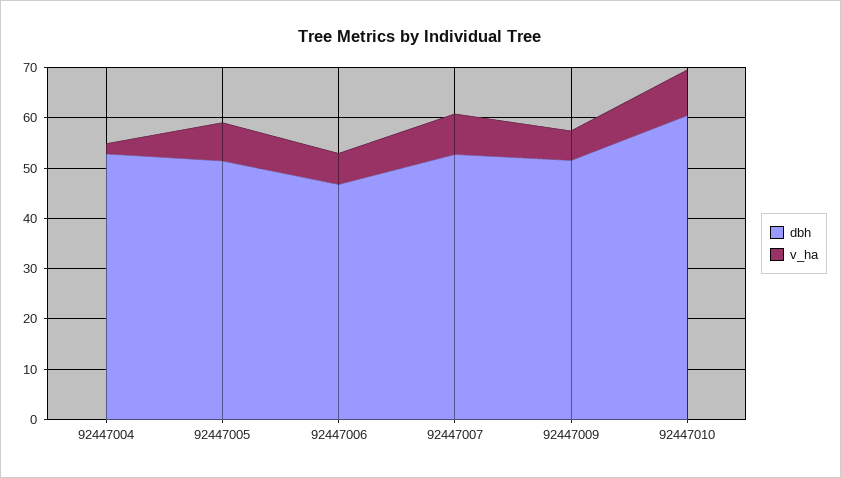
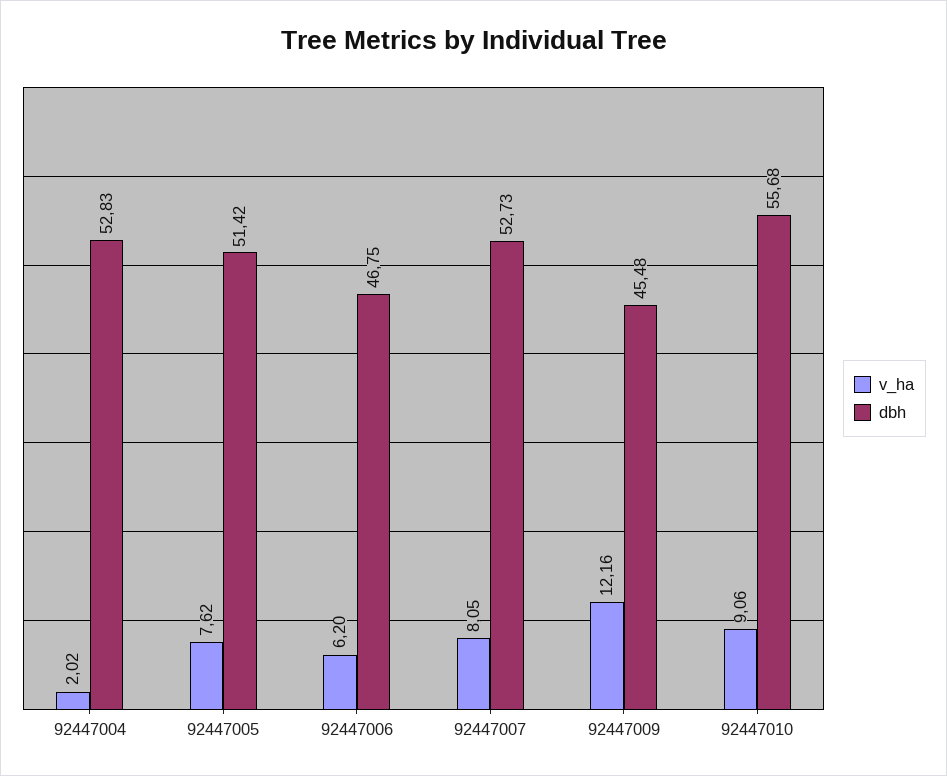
  {
    "dbh": {
      "92447004": 52.83,
      "92447005": 51.42,
      "92447006": 46.75,
      "92447007": 52.73,
-     "92447009": 52,
+     "92447009": 45.48,
-     "92447010": 60
+     "92447010": 55.68
    },
    "v_ha": {
      "92447004": 2.02,
      "92447005": 7.62,
      "92447006": 6.2,
      "92447007": 8.05,
-     "92447009": 6,
+     "92447009": 12.16,
      "92447010": 9.06
    }
  }

